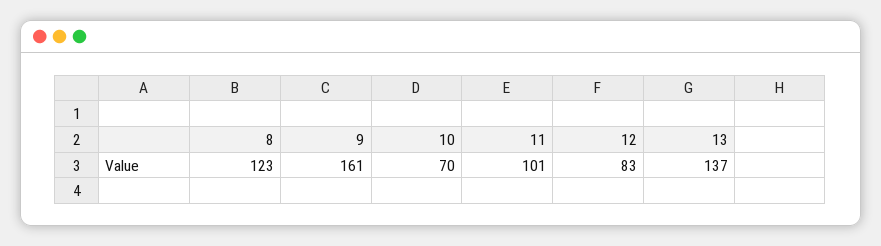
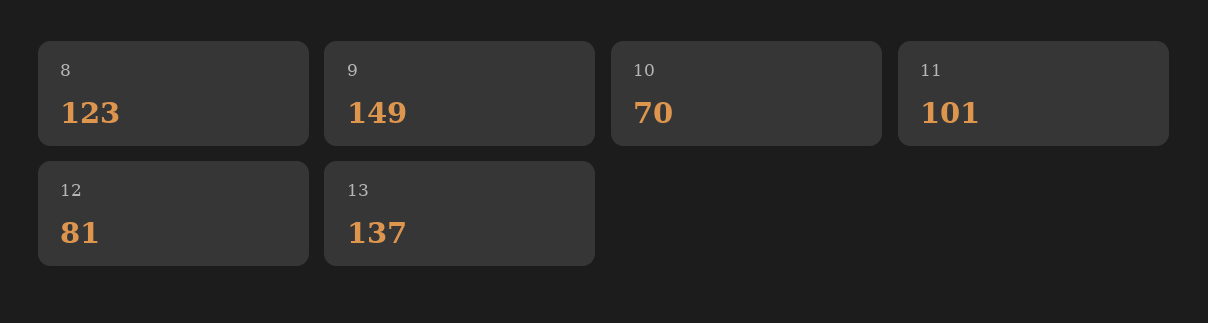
  {
    "8": 123,
-   "9": 161,
+   "9": 149,
    "10": 70,
    "11": 101,
-   "12": 83,
+   "12": 81,
    "13": 137
  }

